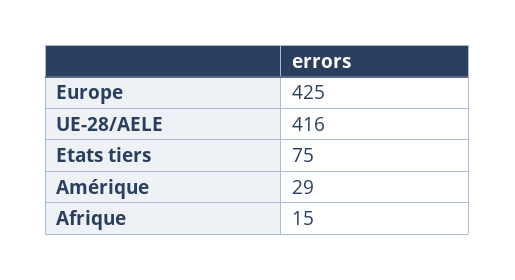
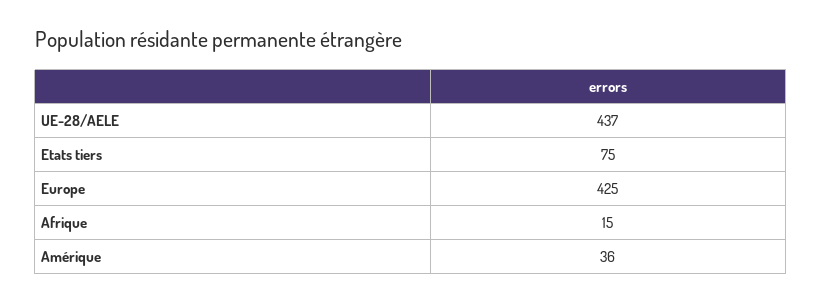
  {
    "Europe": 425,
-   "UE-28/AELE": 416,
+   "UE-28/AELE": 437,
    "Etats tiers": 75,
-   "Amérique": 29,
+   "Amérique": 36,
    "Afrique": 15
  }

